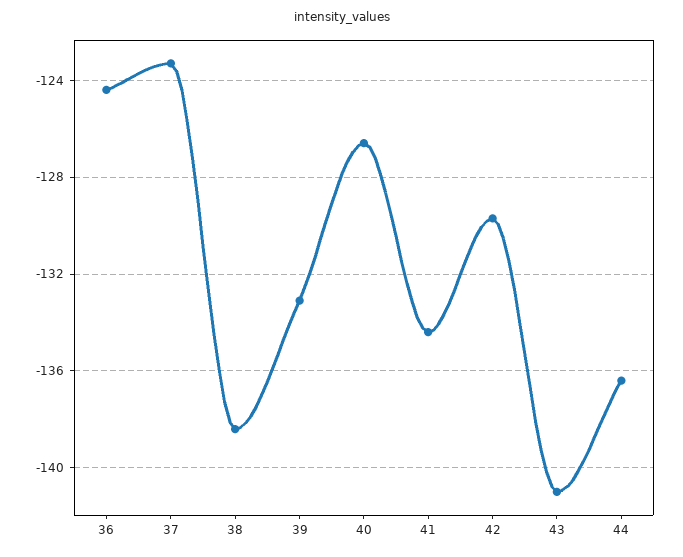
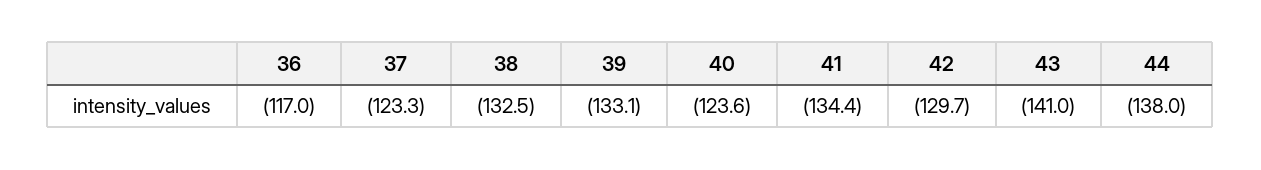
  {
-   "36": -124.5,
+   "36": -117,
    "37": -123.3,
-   "38": -138.5,
+   "38": -132.5,
    "39": -133.1,
-   "40": -126.5,
+   "40": -123.6,
    "41": -134.4,
    "42": -129.7,
    "43": -141,
-   "44": -136.5
+   "44": -138
  }

